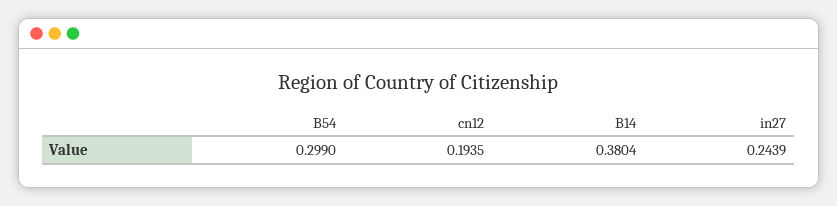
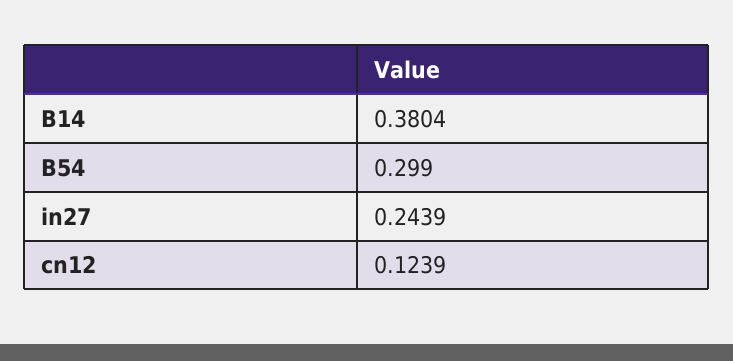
  {
    "B54": 0.299,
-   "cn12": 0.1935,
+   "cn12": 0.1239,
    "B14": 0.3804,
    "in27": 0.2439
  }

